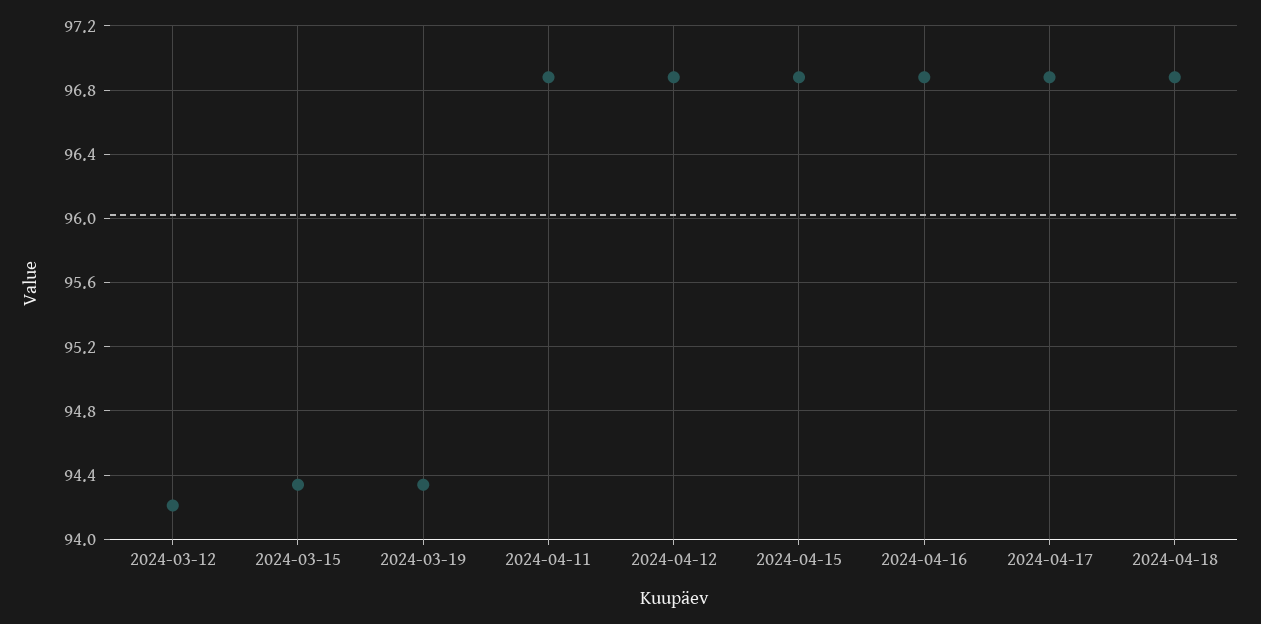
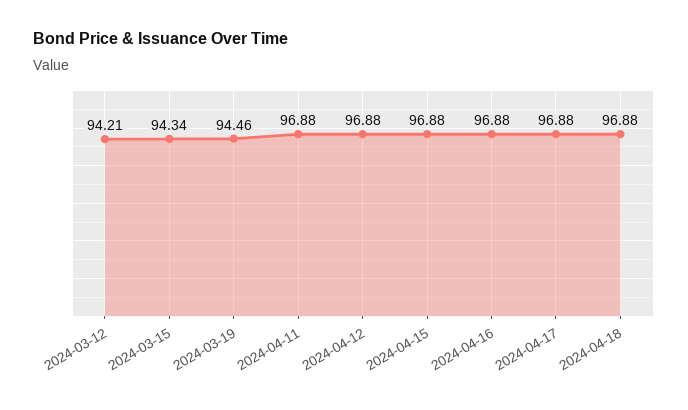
  {
    "2024-03-12": 94.21,
    "2024-03-15": 94.34,
-   "2024-03-19": 94.35,
+   "2024-03-19": 94.46,
    "2024-04-11": 96.88,
    "2024-04-12": 96.88,
    "2024-04-15": 96.88,
    "2024-04-16": 96.88,
    "2024-04-17": 96.88,
    "2024-04-18": 96.88
  }

